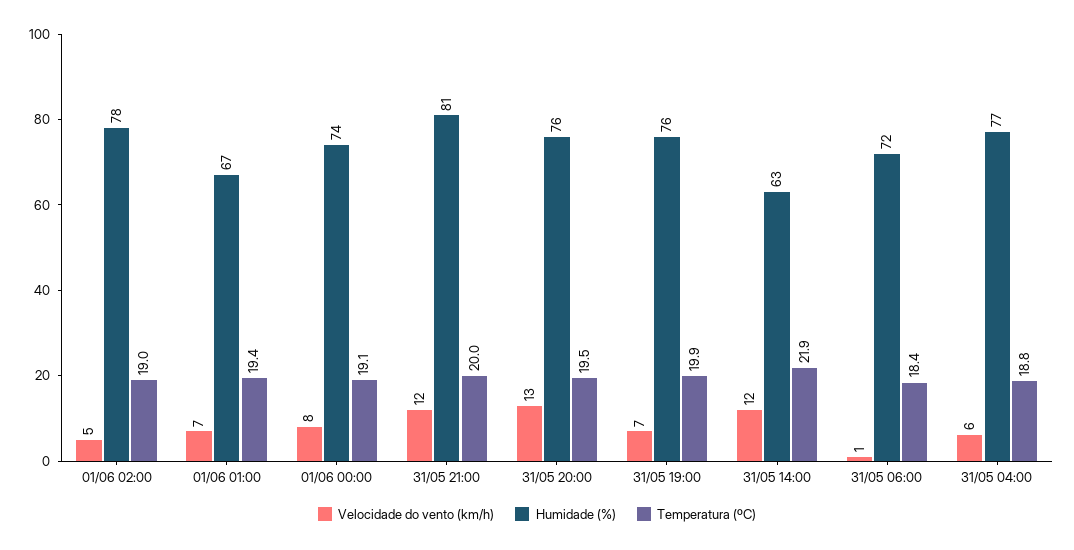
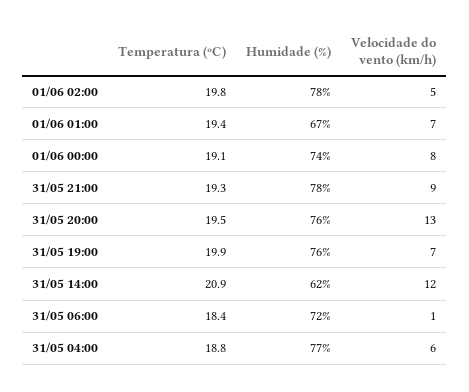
  {
    "Velocidade do vento (km/h)": {
      "01/06 02:00": 5,
      "01/06 01:00": 7,
      "01/06 00:00": 8,
-     "31/05 21:00": 12,
+     "31/05 21:00": 9,
      "31/05 20:00": 13,
      "31/05 19:00": 7,
      "31/05 14:00": 12,
      "31/05 06:00": 1,
      "31/05 04:00": 6
    },
    "Humidade (%)": {
      "01/06 02:00": 78,
      "01/06 01:00": 67,
      "01/06 00:00": 74,
-     "31/05 21:00": 81,
+     "31/05 21:00": 78,
      "31/05 20:00": 76,
      "31/05 19:00": 76,
-     "31/05 14:00": 63,
+     "31/05 14:00": 62,
      "31/05 06:00": 72,
      "31/05 04:00": 77
    },
    "Temperatura (ºC)": {
-     "01/06 02:00": 19,
+     "01/06 02:00": 19.8,
      "01/06 01:00": 19.4,
      "01/06 00:00": 19.1,
-     "31/05 21:00": 20,
+     "31/05 21:00": 19.3,
      "31/05 20:00": 19.5,
      "31/05 19:00": 19.9,
-     "31/05 14:00": 21.9,
+     "31/05 14:00": 20.9,
      "31/05 06:00": 18.4,
      "31/05 04:00": 18.8
    }
  }

